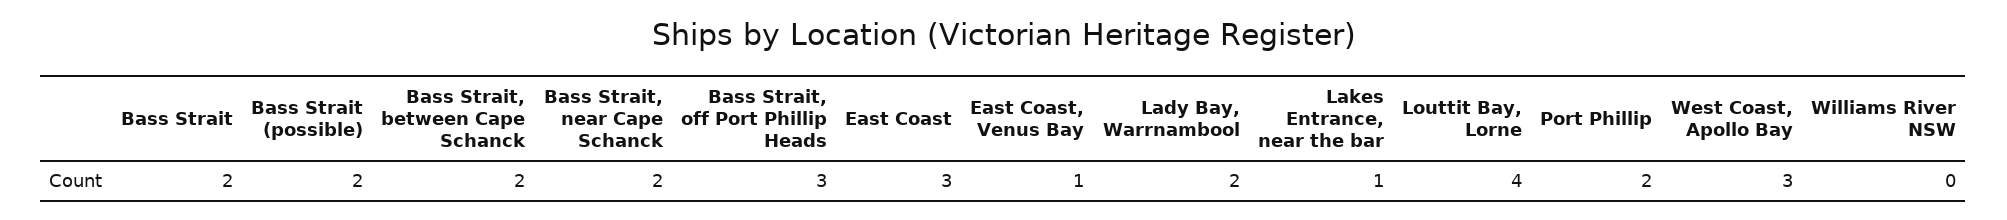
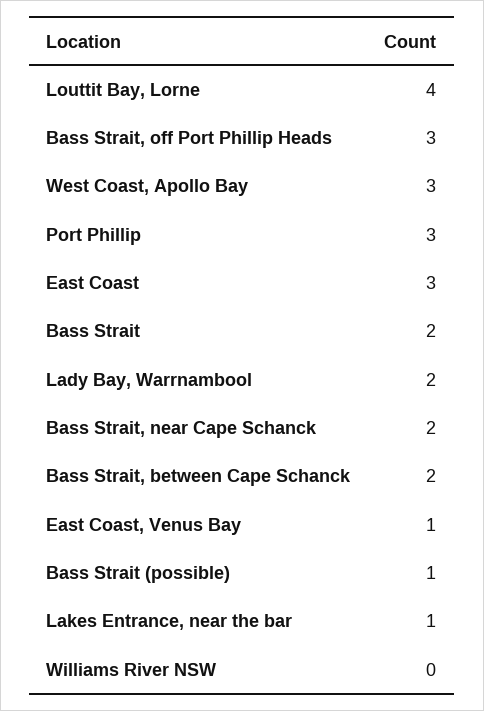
  {
    "Bass Strait": 2,
-   "Bass Strait (possible)": 2,
+   "Bass Strait (possible)": 1,
    "Bass Strait, between Cape Schanck": 2,
    "Bass Strait, near Cape Schanck": 2,
    "Bass Strait, off Port Phillip Heads": 3,
    "East Coast": 3,
    "East Coast, Venus Bay": 1,
    "Lady Bay, Warrnambool": 2,
    "Lakes Entrance, near the bar": 1,
    "Louttit Bay, Lorne": 4,
-   "Port Phillip": 2,
+   "Port Phillip": 3,
    "West Coast, Apollo Bay": 3,
    "Williams River NSW": 0
  }

